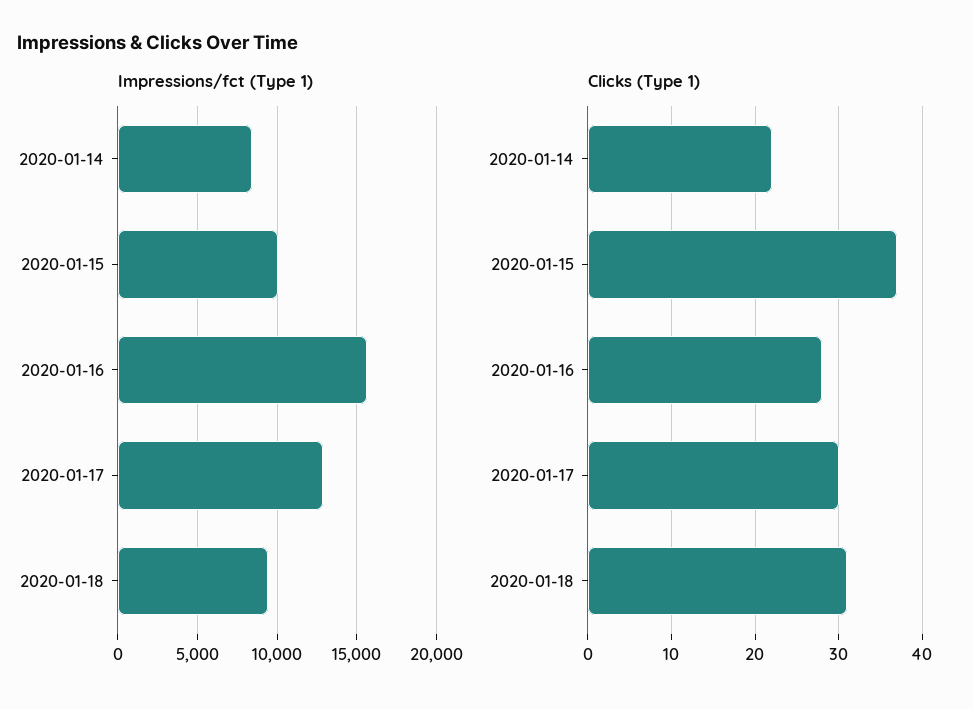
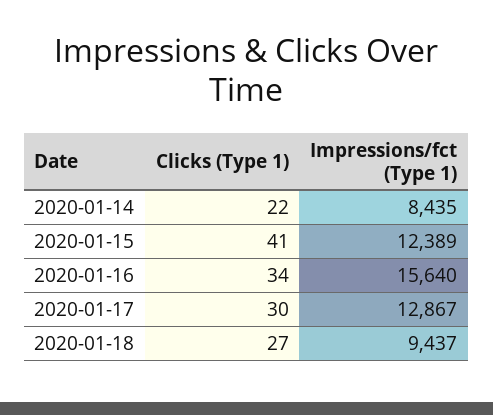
  {
    "Impressions/fct (Type 1)": {
      "2020-01-14": 8435,
-     "2020-01-15": 10000,
+     "2020-01-15": 12389,
      "2020-01-16": 15640,
      "2020-01-17": 12867,
      "2020-01-18": 9437
    },
    "Clicks (Type 1)": {
      "2020-01-14": 22,
-     "2020-01-15": 37,
+     "2020-01-15": 41,
-     "2020-01-16": 28,
+     "2020-01-16": 34,
      "2020-01-17": 30,
-     "2020-01-18": 31
+     "2020-01-18": 27
    }
  }

